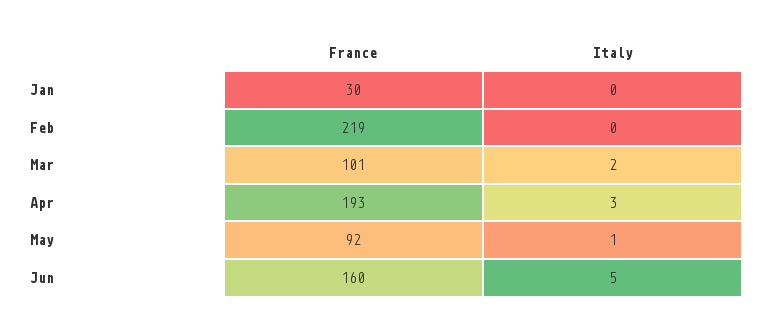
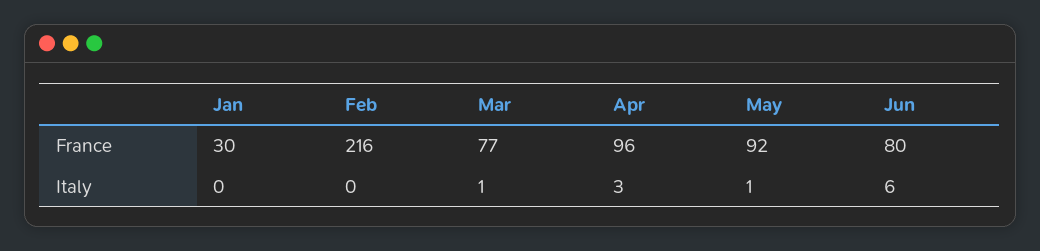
  {
    "France": {
      "Jan": 30,
-     "Feb": 219,
+     "Feb": 216,
-     "Mar": 101,
+     "Mar": 77,
-     "Apr": 193,
+     "Apr": 96,
      "May": 92,
-     "Jun": 160
+     "Jun": 80
    },
    "Italy": {
      "Jan": 0,
      "Feb": 0,
-     "Mar": 2,
+     "Mar": 1,
      "Apr": 3,
      "May": 1,
-     "Jun": 5
+     "Jun": 6
    }
  }

